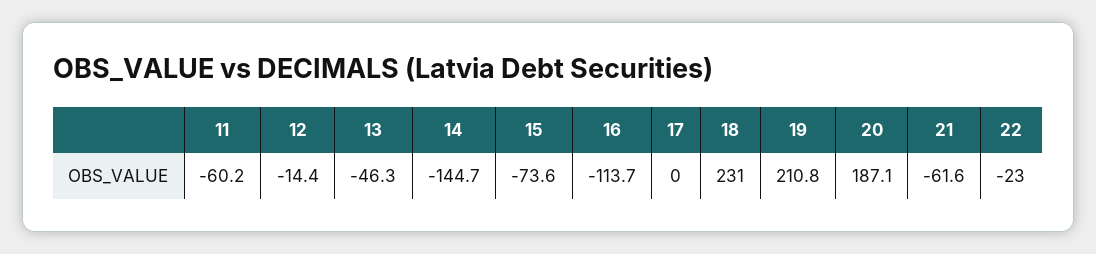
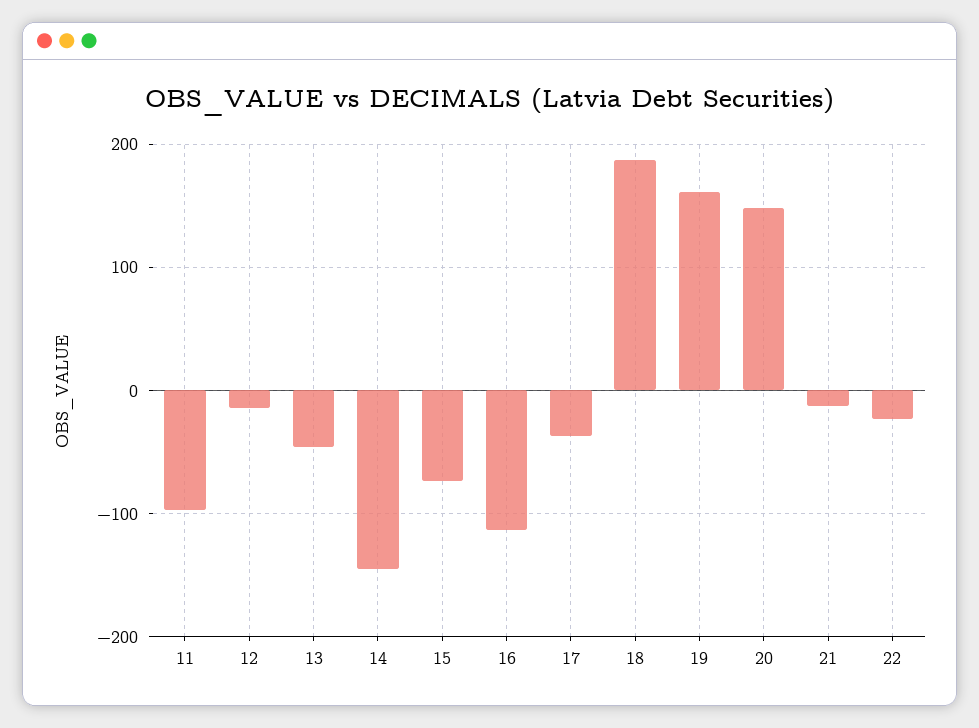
  {
-   "11": -60.2,
+   "11": -100,
    "12": -14.4,
    "13": -46.3,
    "14": -144.7,
    "15": -73.6,
    "16": -113.7,
-   "17": 0,
+   "17": -40,
-   "18": 231,
+   "18": 190,
-   "19": 210.8,
+   "19": 160,
-   "20": 187.1,
+   "20": 150,
-   "21": -61.6,
+   "21": -10,
    "22": -23
  }

